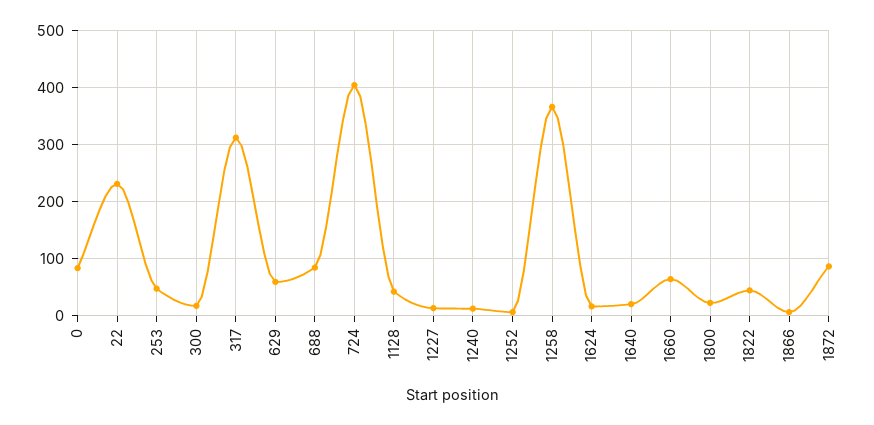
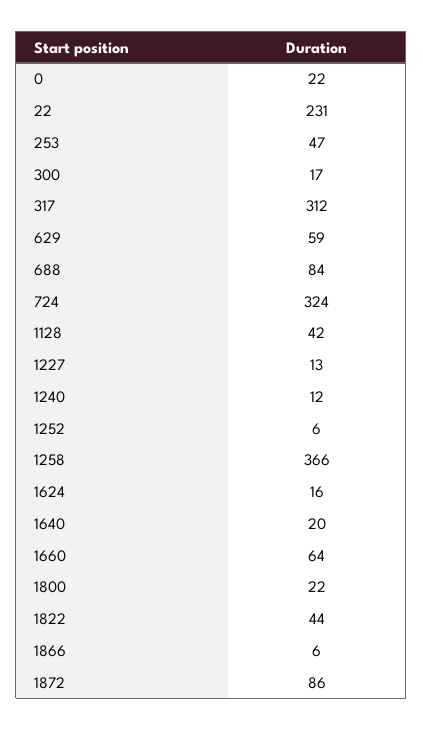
  {
-   "0": 80,
+   "0": 22,
    "22": 231,
    "253": 47,
    "300": 17,
    "317": 312,
    "629": 59,
    "688": 84,
-   "724": 400,
+   "724": 324,
    "1128": 42,
    "1227": 13,
    "1240": 12,
    "1252": 6,
    "1258": 366,
    "1624": 16,
    "1640": 20,
    "1660": 64,
    "1800": 22,
    "1822": 44,
    "1866": 6,
    "1872": 86
  }

